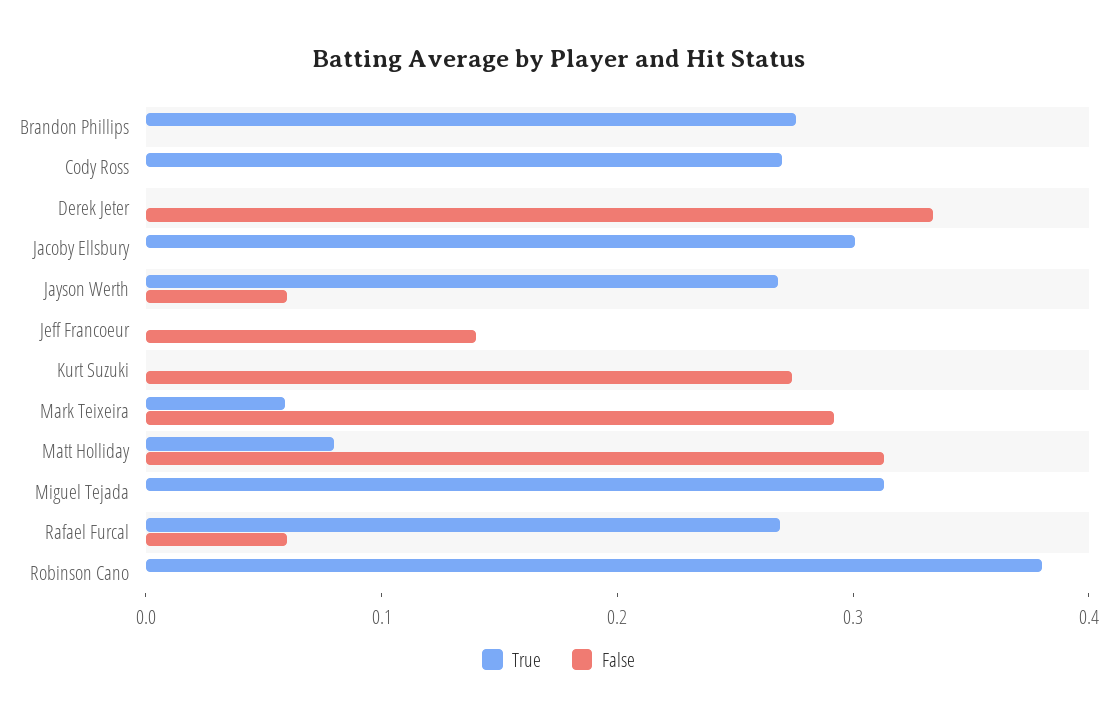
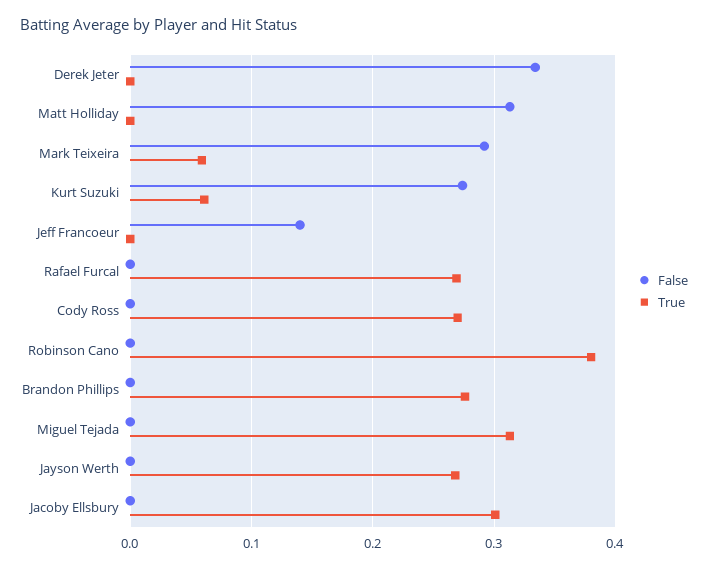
  {
    "True": {
      "Brandon Phillips": 0.28,
      "Cody Ross": 0.27,
      "Derek Jeter": 0,
      "Jacoby Ellsbury": 0.3,
      "Jayson Werth": 0.27,
      "Jeff Francoeur": 0,
-     "Kurt Suzuki": 0,
+     "Kurt Suzuki": 0.06,
      "Mark Teixeira": 0.06,
-     "Matt Holliday": 0.08,
+     "Matt Holliday": 0,
      "Miguel Tejada": 0.31,
      "Rafael Furcal": 0.27,
      "Robinson Cano": 0.38
    },
    "False": {
      "Brandon Phillips": 0,
      "Cody Ross": 0,
      "Derek Jeter": 0.33,
      "Jacoby Ellsbury": 0,
-     "Jayson Werth": 0.06,
+     "Jayson Werth": 0,
      "Jeff Francoeur": 0.14,
      "Kurt Suzuki": 0.27,
      "Mark Teixeira": 0.29,
      "Matt Holliday": 0.31,
      "Miguel Tejada": 0,
-     "Rafael Furcal": 0.06,
+     "Rafael Furcal": 0,
      "Robinson Cano": 0
    }
  }

